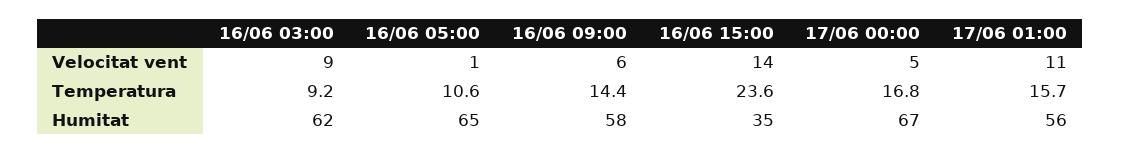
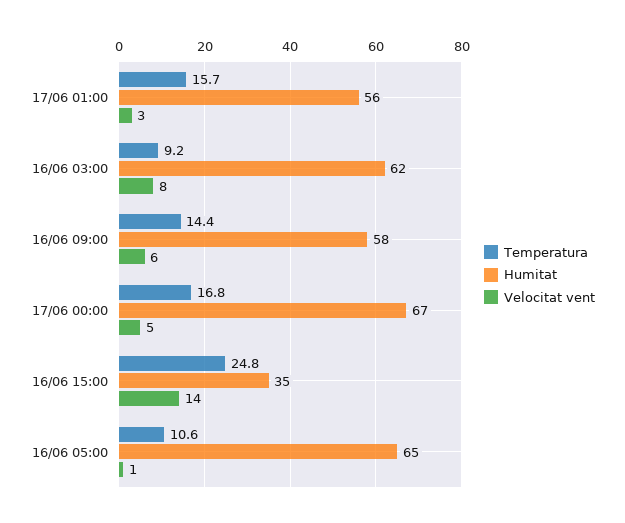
  {
    "Velocitat vent": {
-     "16/06 03:00": 9,
+     "16/06 03:00": 8,
      "16/06 05:00": 1,
      "16/06 09:00": 6,
      "16/06 15:00": 14,
      "17/06 00:00": 5,
-     "17/06 01:00": 11
+     "17/06 01:00": 3
    },
    "Temperatura": {
      "16/06 03:00": 9.2,
      "16/06 05:00": 10.6,
      "16/06 09:00": 14.4,
-     "16/06 15:00": 23.6,
+     "16/06 15:00": 24.8,
      "17/06 00:00": 16.8,
      "17/06 01:00": 15.7
    },
    "Humitat": {
      "16/06 03:00": 62,
      "16/06 05:00": 65,
      "16/06 09:00": 58,
      "16/06 15:00": 35,
      "17/06 00:00": 67,
      "17/06 01:00": 56
    }
  }

